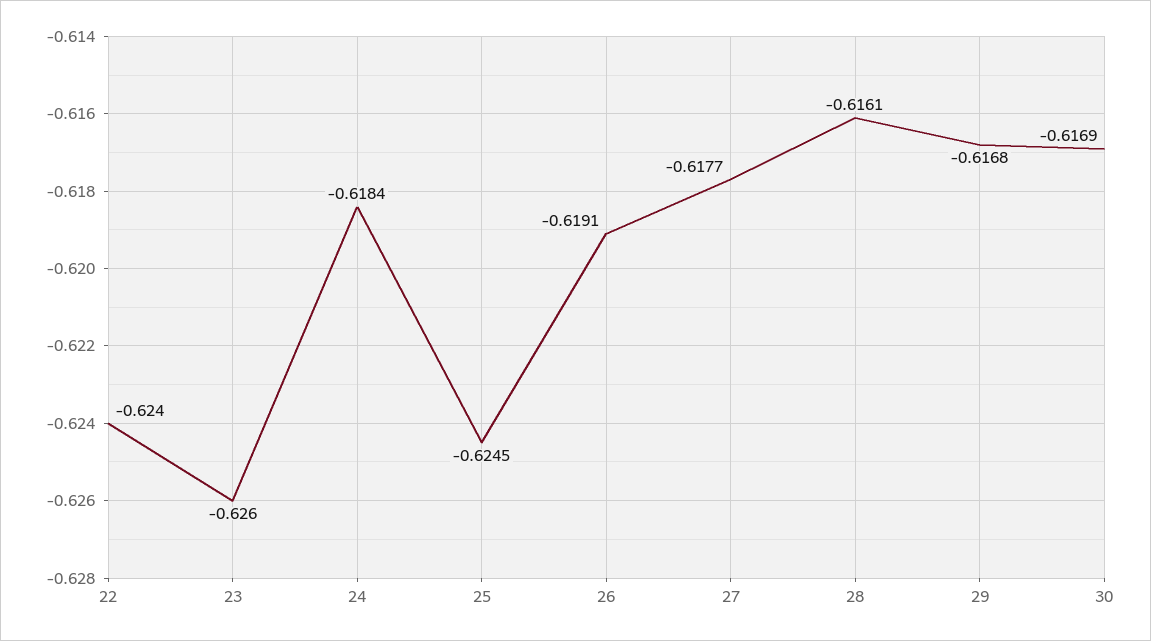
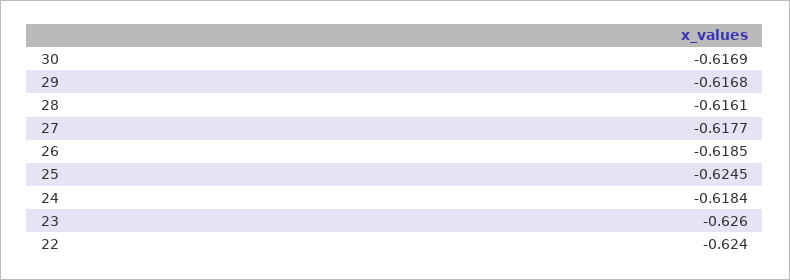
  {
    "22": -0.624,
    "23": -0.626,
    "24": -0.6184,
    "25": -0.6245,
-   "26": -0.6191,
+   "26": -0.6185,
    "27": -0.6177,
    "28": -0.6161,
    "29": -0.6168,
    "30": -0.6169
  }

